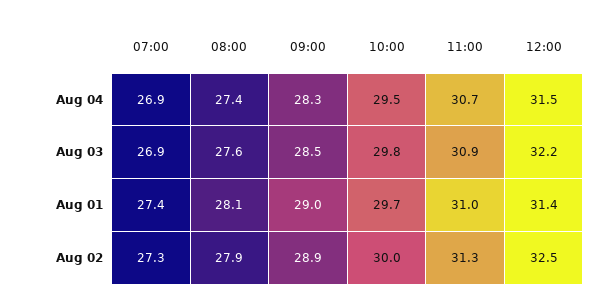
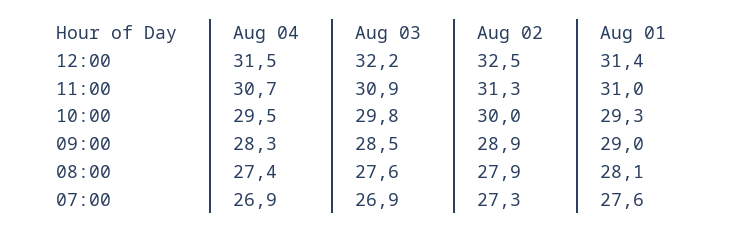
  {
    "07:00": {
      "Aug 04": 26.9,
      "Aug 03": 26.9,
-     "Aug 01": 27.4,
+     "Aug 01": 27.6,
      "Aug 02": 27.3
    },
    "08:00": {
      "Aug 04": 27.4,
      "Aug 03": 27.6,
      "Aug 01": 28.1,
      "Aug 02": 27.9
    },
    "09:00": {
      "Aug 04": 28.3,
      "Aug 03": 28.5,
      "Aug 01": 29,
      "Aug 02": 28.9
    },
    "10:00": {
      "Aug 04": 29.5,
      "Aug 03": 29.8,
-     "Aug 01": 29.7,
+     "Aug 01": 29.3,
      "Aug 02": 30
    },
    "11:00": {
      "Aug 04": 30.7,
      "Aug 03": 30.9,
      "Aug 01": 31,
      "Aug 02": 31.3
    },
    "12:00": {
      "Aug 04": 31.5,
      "Aug 03": 32.2,
      "Aug 01": 31.4,
      "Aug 02": 32.5
    }
  }

